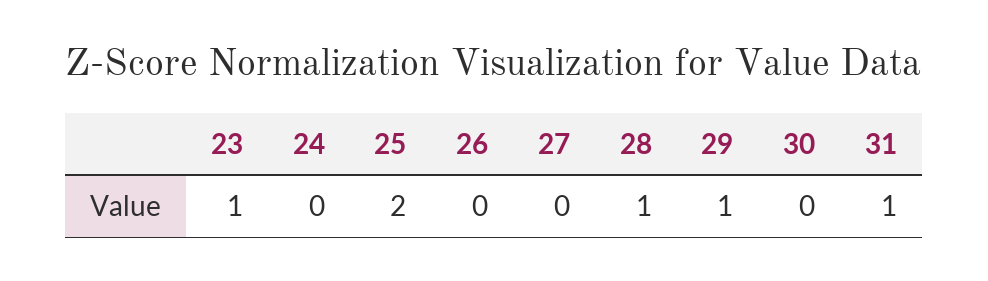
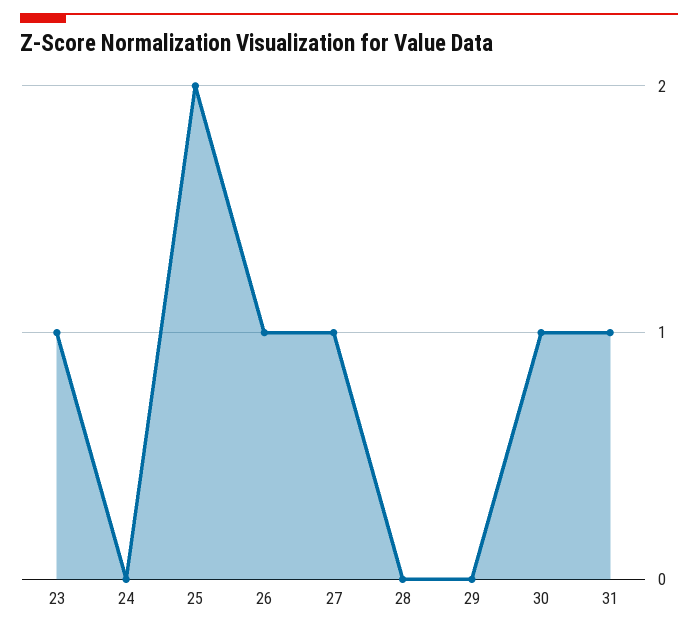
  {
    "23": 1,
    "24": 0,
    "25": 2,
-   "26": 0,
+   "26": 1,
-   "27": 0,
+   "27": 1,
-   "28": 1,
+   "28": 0,
-   "29": 1,
+   "29": 0,
-   "30": 0,
+   "30": 1,
    "31": 1
  }

